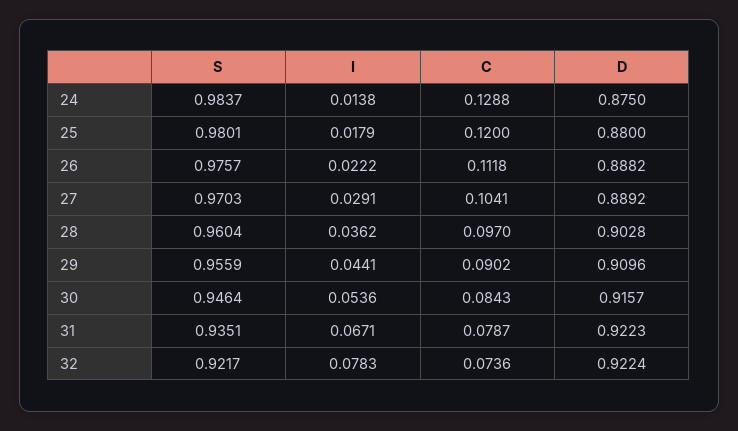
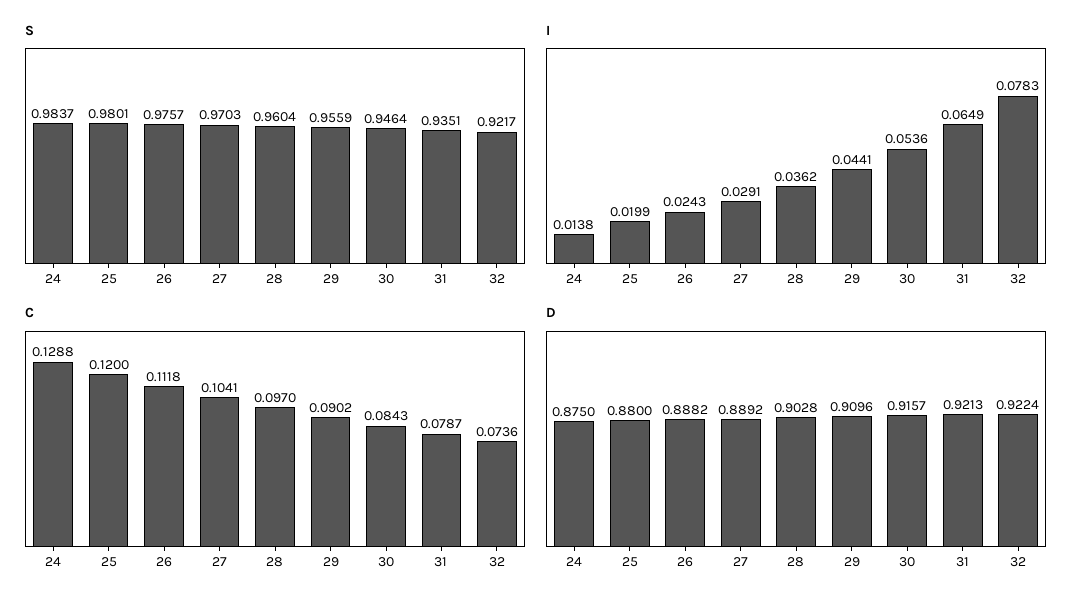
  {
    "S": {
      "24": 0.9837,
      "25": 0.9801,
      "26": 0.9757,
      "27": 0.9703,
      "28": 0.9604,
      "29": 0.9559,
      "30": 0.9464,
      "31": 0.9351,
      "32": 0.9217
    },
    "I": {
      "24": 0.0138,
-     "25": 0.0179,
+     "25": 0.0199,
-     "26": 0.0222,
+     "26": 0.0243,
      "27": 0.0291,
      "28": 0.0362,
      "29": 0.0441,
      "30": 0.0536,
-     "31": 0.0671,
+     "31": 0.0649,
      "32": 0.0783
    },
    "C": {
      "24": 0.1288,
      "25": 0.12,
      "26": 0.1118,
      "27": 0.1041,
      "28": 0.097,
      "29": 0.0902,
      "30": 0.0843,
      "31": 0.0787,
      "32": 0.0736
    },
    "D": {
      "24": 0.875,
      "25": 0.88,
      "26": 0.8882,
      "27": 0.8892,
      "28": 0.9028,
      "29": 0.9096,
      "30": 0.9157,
-     "31": 0.9223,
+     "31": 0.9213,
      "32": 0.9224
    }
  }

